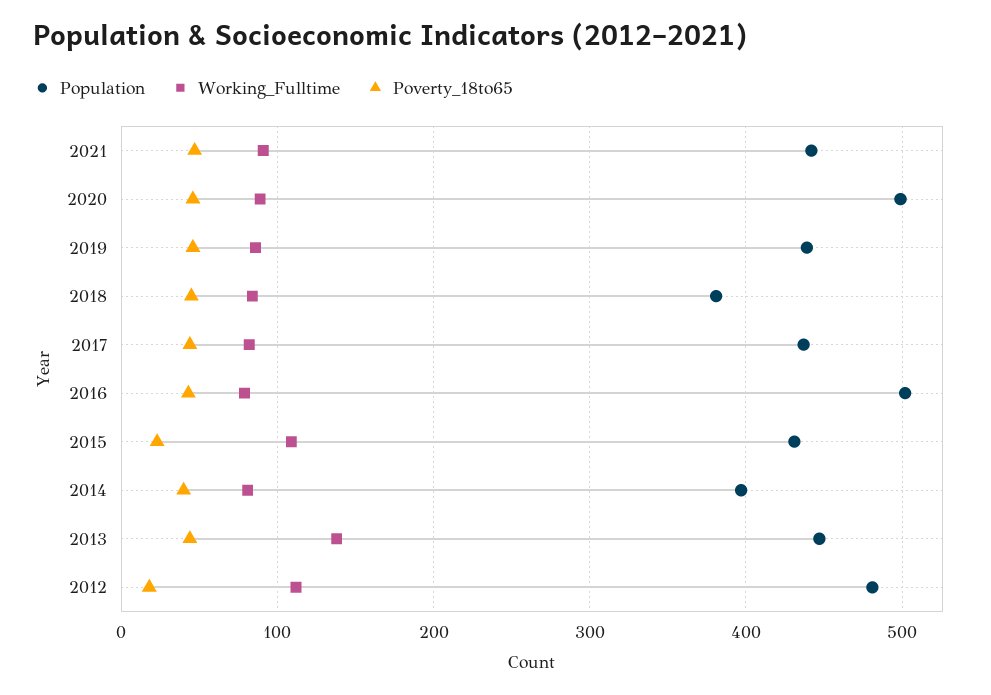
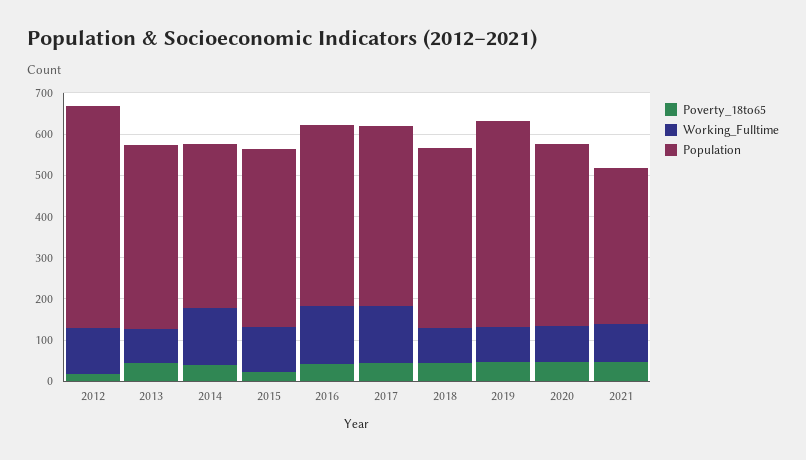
  {
    "Population": {
-     "2021": 440,
+     "2021": 380,
-     "2020": 500,
+     "2020": 440,
-     "2019": 440,
+     "2019": 500,
-     "2018": 380,
+     "2018": 440,
      "2017": 440,
-     "2016": 500,
+     "2016": 440,
      "2015": 430,
      "2014": 400,
      "2013": 450,
-     "2012": 480
+     "2012": 540
    },
    "Working_Fulltime": {
      "2021": 90,
      "2020": 90,
      "2019": 90,
      "2018": 80,
-     "2017": 80,
+     "2017": 140,
-     "2016": 80,
+     "2016": 140,
      "2015": 110,
-     "2014": 80,
+     "2014": 140,
-     "2013": 140,
+     "2013": 80,
      "2012": 110
    },
    "Poverty_18to65": {
      "2021": 50,
      "2020": 50,
      "2019": 50,
      "2018": 50,
      "2017": 40,
      "2016": 40,
      "2015": 20,
      "2014": 40,
      "2013": 40,
      "2012": 20
    }
  }

